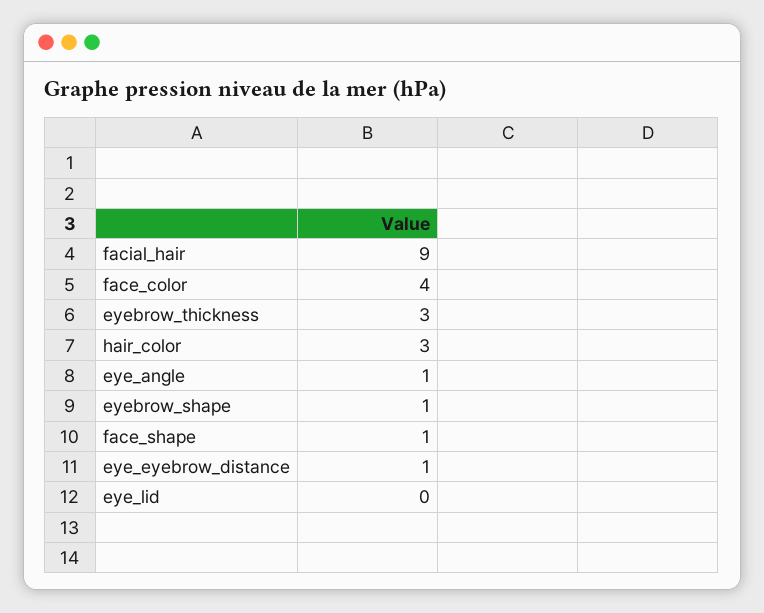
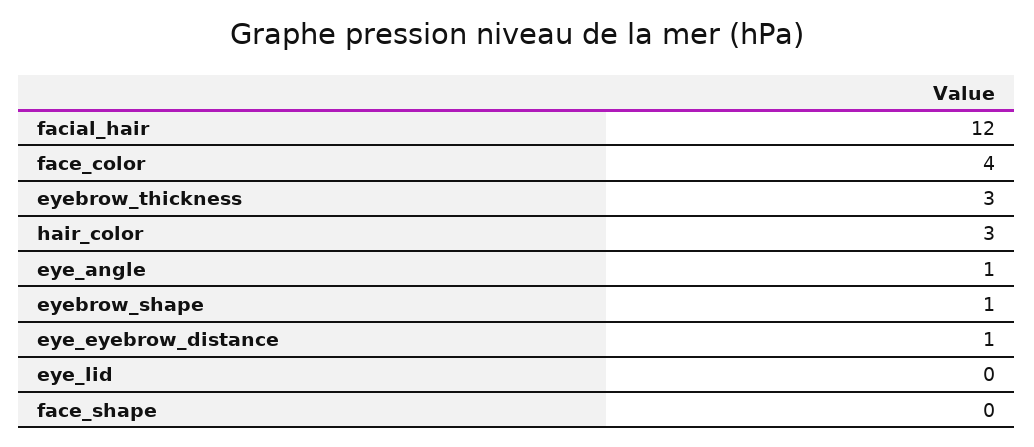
  {
-   "facial_hair": 9,
+   "facial_hair": 12,
    "face_color": 4,
    "eyebrow_thickness": 3,
    "hair_color": 3,
    "eye_angle": 1,
    "eyebrow_shape": 1,
-   "face_shape": 1,
+   "face_shape": 0,
    "eye_eyebrow_distance": 1,
    "eye_lid": 0
  }

